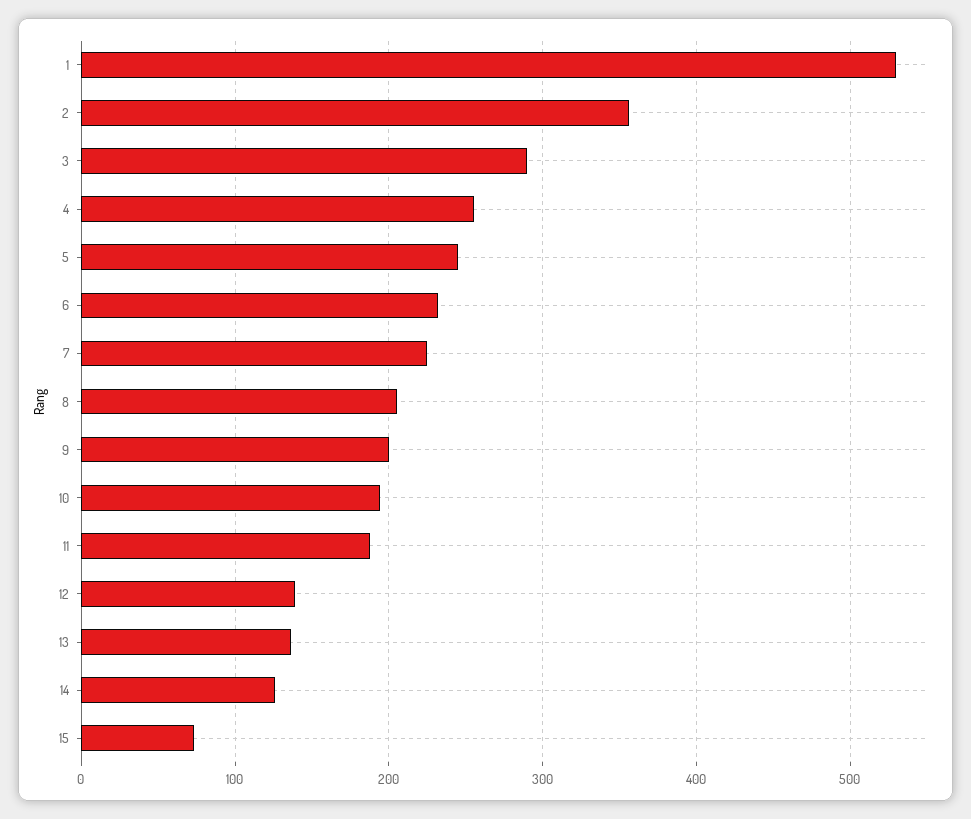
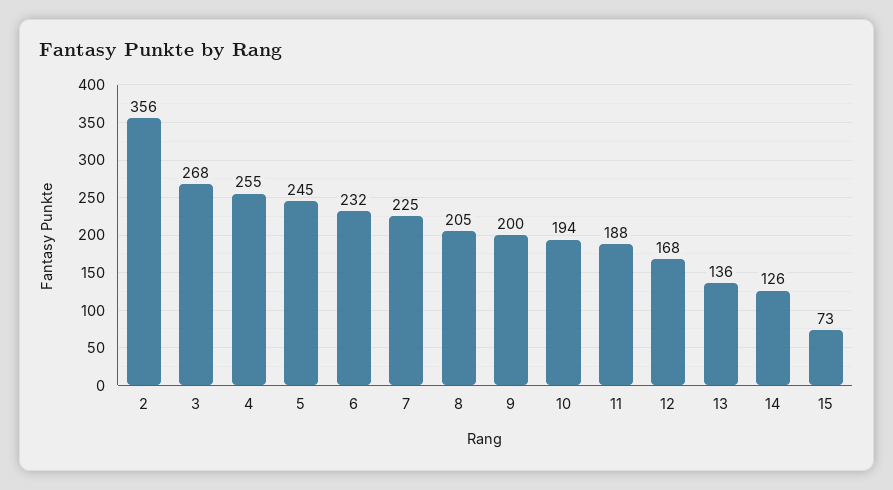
  {
-   "1": 530,
    "2": 356,
-   "3": 290,
+   "3": 268,
    "4": 255,
    "5": 245,
    "6": 232,
    "7": 225,
    "8": 205,
    "9": 200,
    "10": 194,
    "11": 188,
-   "12": 140,
+   "12": 168,
    "13": 136,
    "14": 126,
    "15": 73
  }

